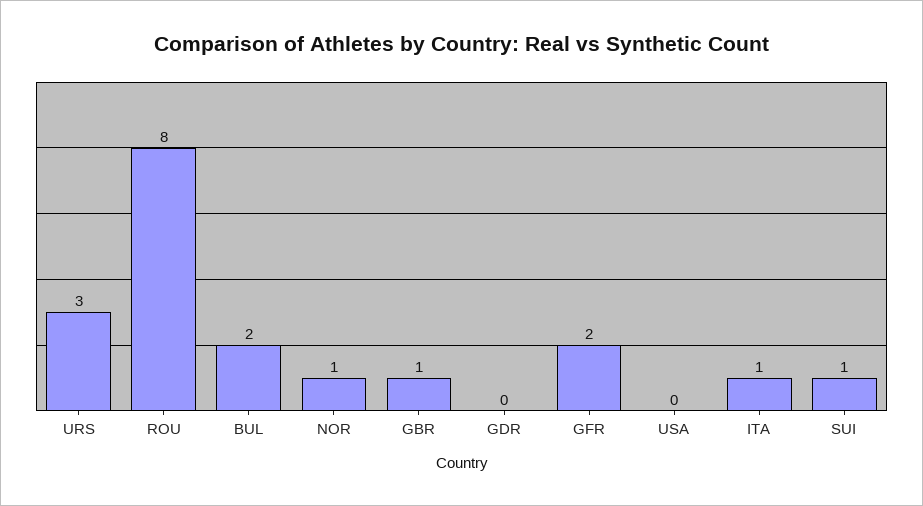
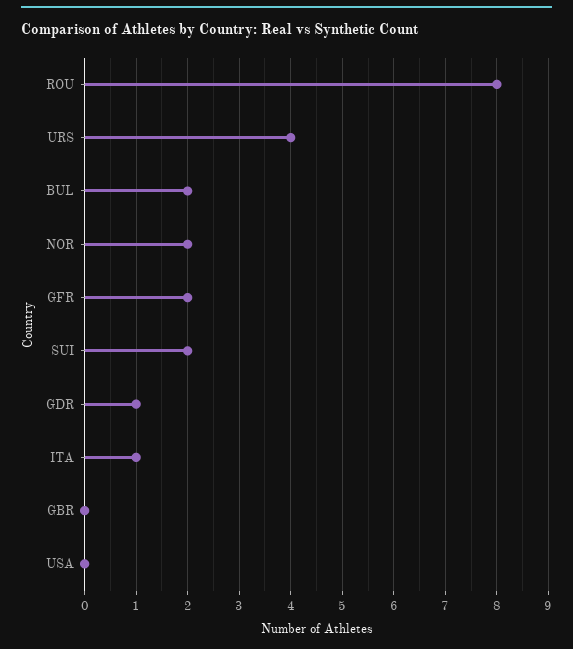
  {
-   "URS": 3,
+   "URS": 4,
    "ROU": 8,
    "BUL": 2,
-   "NOR": 1,
+   "NOR": 2,
-   "GBR": 1,
+   "GBR": 0,
-   "GDR": 0,
+   "GDR": 1,
    "GFR": 2,
    "USA": 0,
    "ITA": 1,
-   "SUI": 1
+   "SUI": 2
  }

